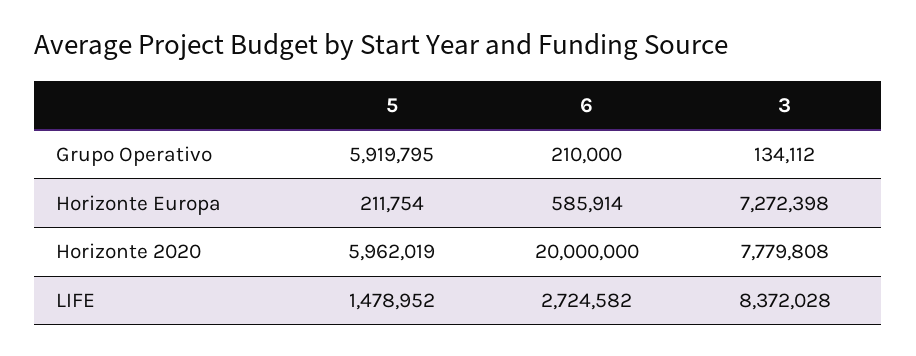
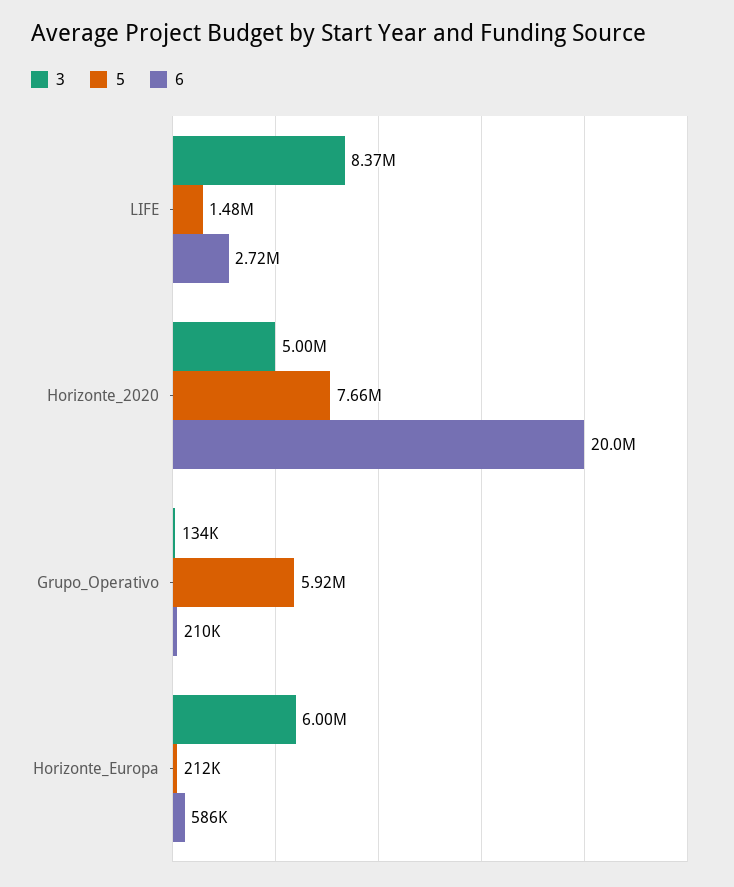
  {
    "5": {
      "Grupo Operativo": 5919795,
      "Horizonte Europa": 211754,
-     "Horizonte 2020": 5962019,
+     "Horizonte 2020": 7660000,
      "LIFE": 1478952
    },
    "6": {
      "Grupo Operativo": 210000,
      "Horizonte Europa": 585914,
      "Horizonte 2020": 20000000,
      "LIFE": 2724582
    },
    "3": {
      "Grupo Operativo": 134112,
-     "Horizonte Europa": 7272398,
+     "Horizonte Europa": 6000000,
-     "Horizonte 2020": 7779808,
+     "Horizonte 2020": 5000000,
      "LIFE": 8372028
    }
  }

